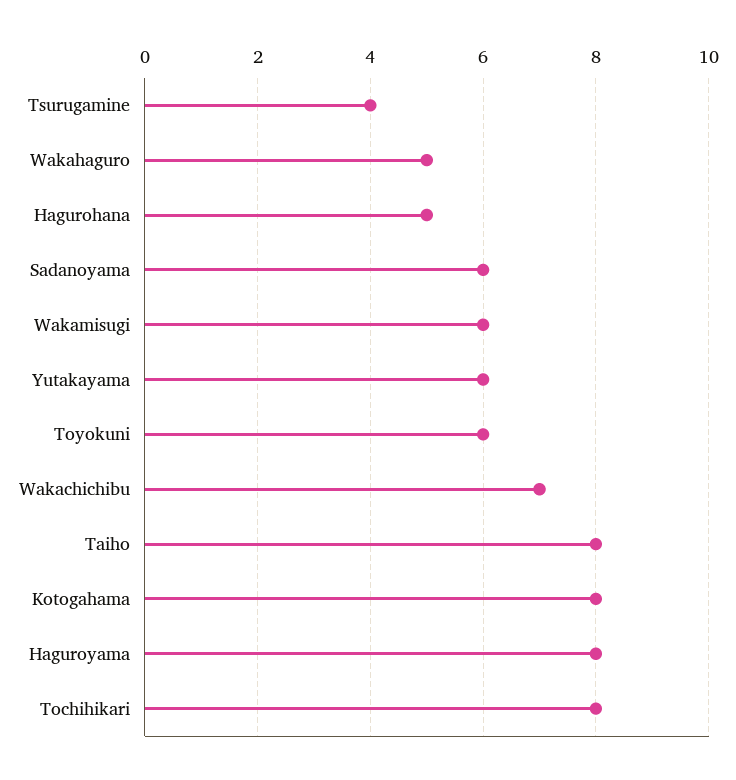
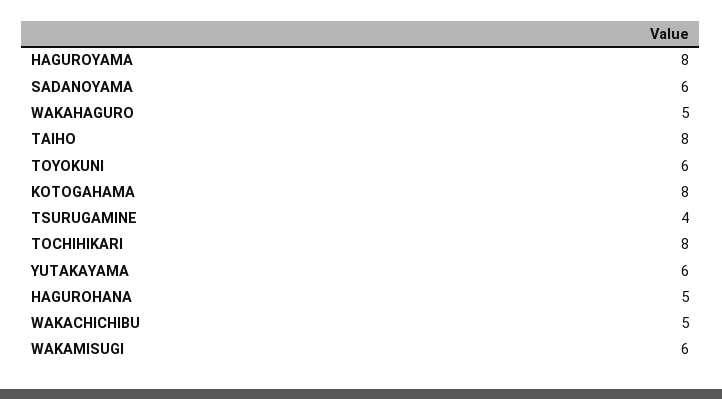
  {
    "Tsurugamine": 4,
    "Wakahaguro": 5,
    "Hagurohana": 5,
    "Sadanoyama": 6,
    "Wakamisugi": 6,
    "Yutakayama": 6,
    "Toyokuni": 6,
-   "Wakachichibu": 7,
+   "Wakachichibu": 5,
    "Taiho": 8,
    "Kotogahama": 8,
    "Haguroyama": 8,
    "Tochihikari": 8
  }

